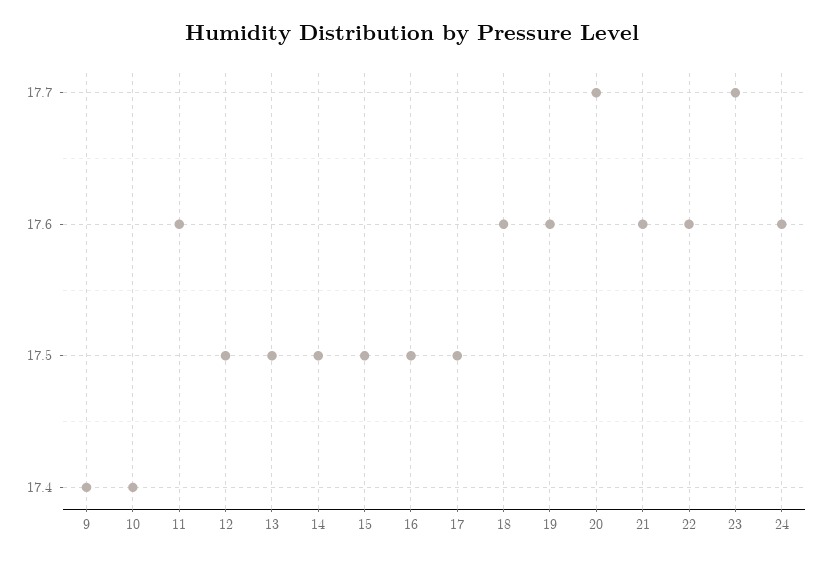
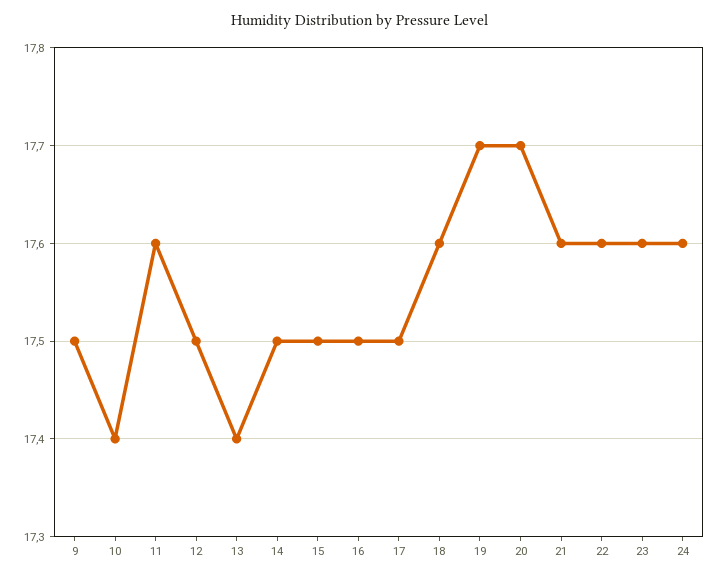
  {
-   "9": 17.4,
+   "9": 17.5,
    "10": 17.4,
    "11": 17.6,
    "12": 17.5,
-   "13": 17.5,
+   "13": 17.4,
    "14": 17.5,
    "15": 17.5,
    "16": 17.5,
    "17": 17.5,
    "18": 17.6,
-   "19": 17.6,
+   "19": 17.7,
    "20": 17.7,
    "21": 17.6,
    "22": 17.6,
-   "23": 17.7,
+   "23": 17.6,
    "24": 17.6
  }

